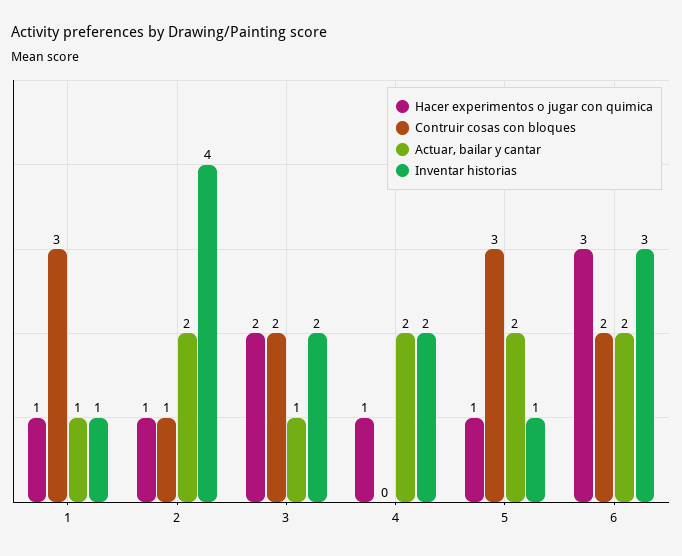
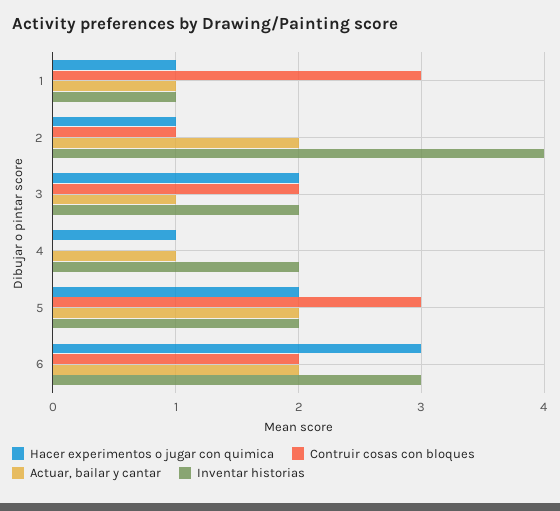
  {
    "Hacer experimentos o jugar con quimica": {
      "1": 1,
      "2": 1,
      "3": 2,
      "4": 1,
-     "5": 1,
+     "5": 2,
      "6": 3
    },
    "Contruir cosas con bloques": {
      "1": 3,
      "2": 1,
      "3": 2,
      "4": 0,
      "5": 3,
      "6": 2
    },
    "Actuar, bailar y cantar": {
      "1": 1,
      "2": 2,
      "3": 1,
-     "4": 2,
+     "4": 1,
      "5": 2,
      "6": 2
    },
    "Inventar historias": {
      "1": 1,
      "2": 4,
      "3": 2,
      "4": 2,
-     "5": 1,
+     "5": 2,
      "6": 3
    }
  }

